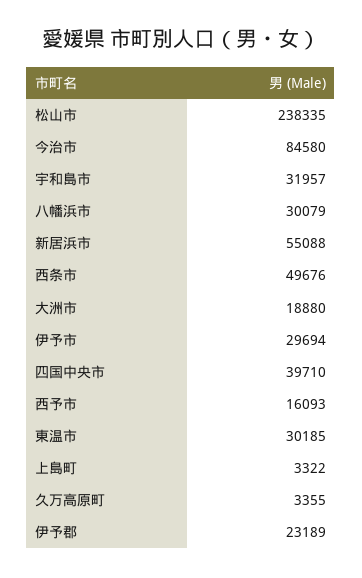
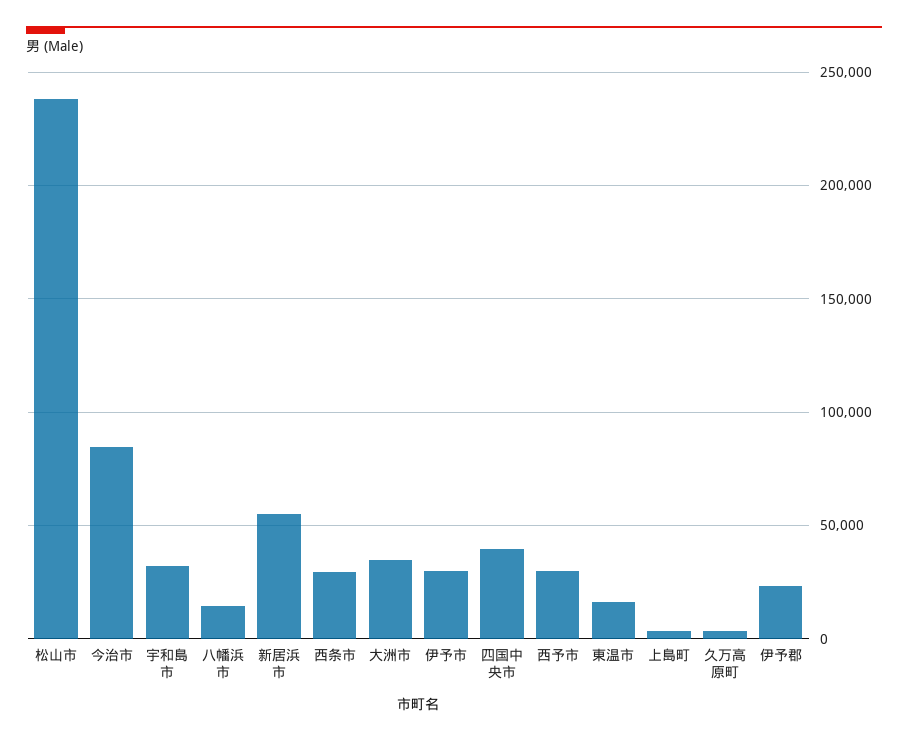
  {
    "松山市": 238335,
    "今治市": 84580,
    "宇和島市": 31957,
-   "八幡浜市": 30079,
+   "八幡浜市": 15000,
    "新居浜市": 55088,
-   "西条市": 49676,
+   "西条市": 30000,
-   "大洲市": 18880,
+   "大洲市": 35000,
    "伊予市": 29694,
    "四国中央市": 39710,
-   "西予市": 16093,
+   "西予市": 30000,
-   "東温市": 30185,
+   "東温市": 15000,
    "上島町": 3322,
    "久万高原町": 3355,
    "伊予郡": 23189
  }

